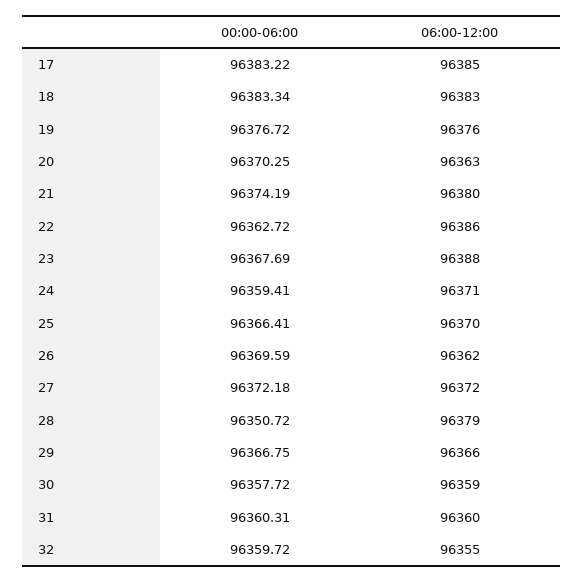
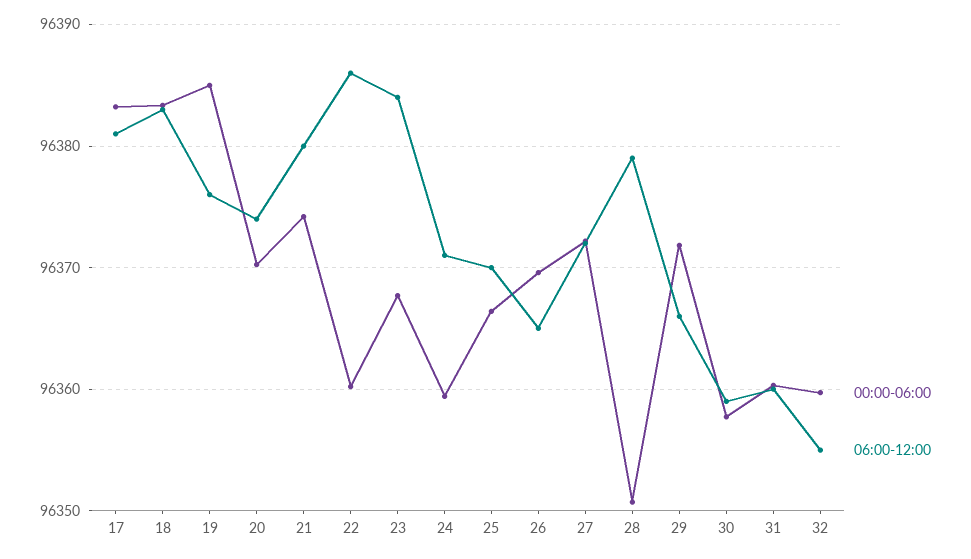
  {
    "00:00-06:00": {
      "17": 96383.22,
      "18": 96383.34,
-     "19": 96376.72,
+     "19": 96385,
      "20": 96370.25,
      "21": 96374.19,
-     "22": 96362.72,
+     "22": 96360,
      "23": 96367.69,
      "24": 96359.41,
      "25": 96366.41,
      "26": 96369.59,
      "27": 96372.18,
      "28": 96350.72,
-     "29": 96366.75,
+     "29": 96372,
      "30": 96357.72,
      "31": 96360.31,
      "32": 96359.72
    },
    "06:00-12:00": {
-     "17": 96385,
+     "17": 96381,
      "18": 96383,
      "19": 96376,
-     "20": 96363,
+     "20": 96374,
      "21": 96380,
      "22": 96386,
-     "23": 96388,
+     "23": 96384,
      "24": 96371,
      "25": 96370,
-     "26": 96362,
+     "26": 96365,
      "27": 96372,
      "28": 96379,
      "29": 96366,
      "30": 96359,
      "31": 96360,
      "32": 96355
    }
  }

